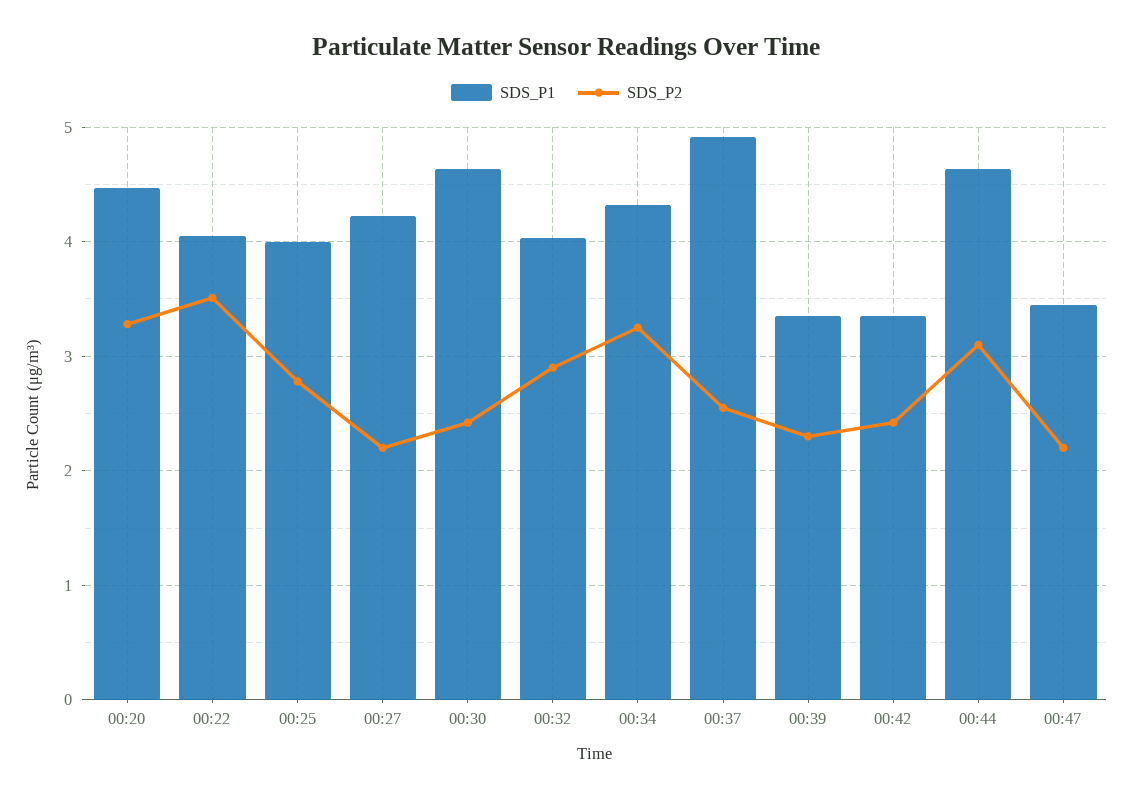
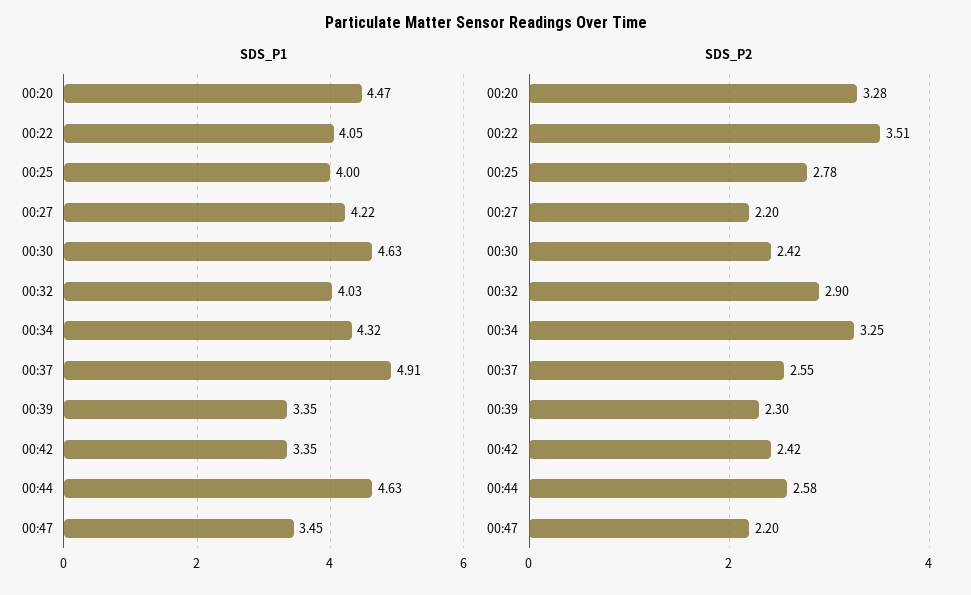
  {
    "SDS_P1": {
      "00:20": 4.47,
      "00:22": 4.05,
      "00:25": 4,
      "00:27": 4.22,
      "00:30": 4.63,
      "00:32": 4.03,
      "00:34": 4.32,
      "00:37": 4.91,
      "00:39": 3.35,
      "00:42": 3.35,
      "00:44": 4.63,
      "00:47": 3.45
    },
    "SDS_P2": {
      "00:20": 3.28,
      "00:22": 3.51,
      "00:25": 2.78,
      "00:27": 2.2,
      "00:30": 2.42,
      "00:32": 2.9,
      "00:34": 3.25,
      "00:37": 2.55,
      "00:39": 2.3,
      "00:42": 2.42,
-     "00:44": 3.1,
+     "00:44": 2.58,
      "00:47": 2.2
    }
  }

